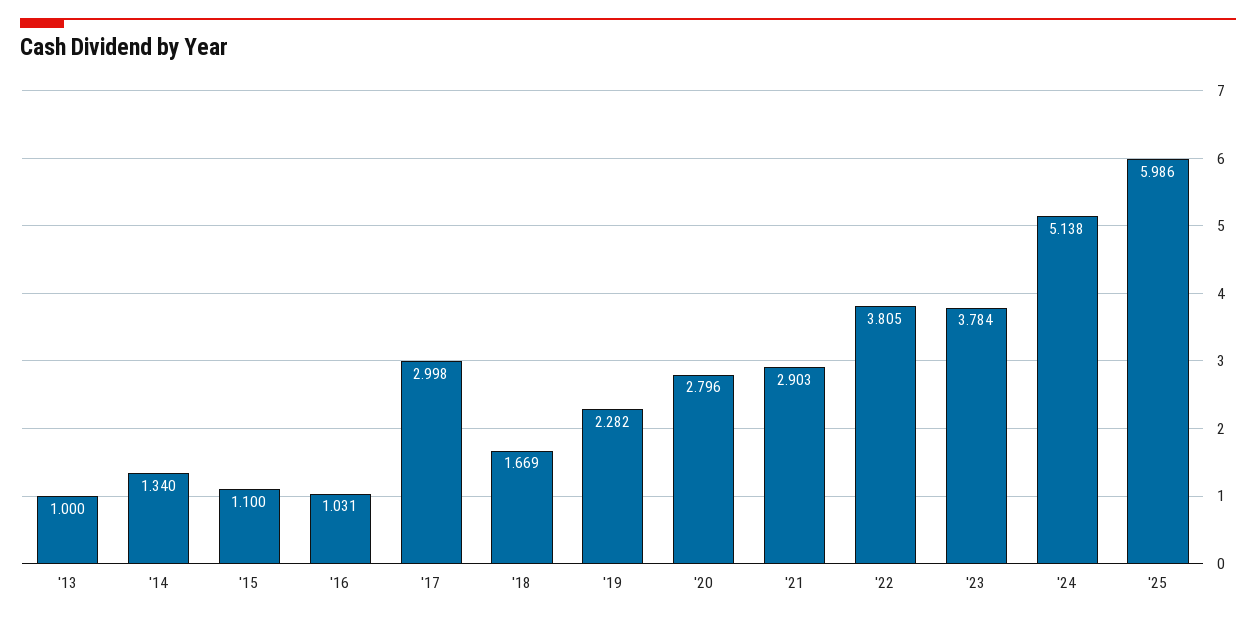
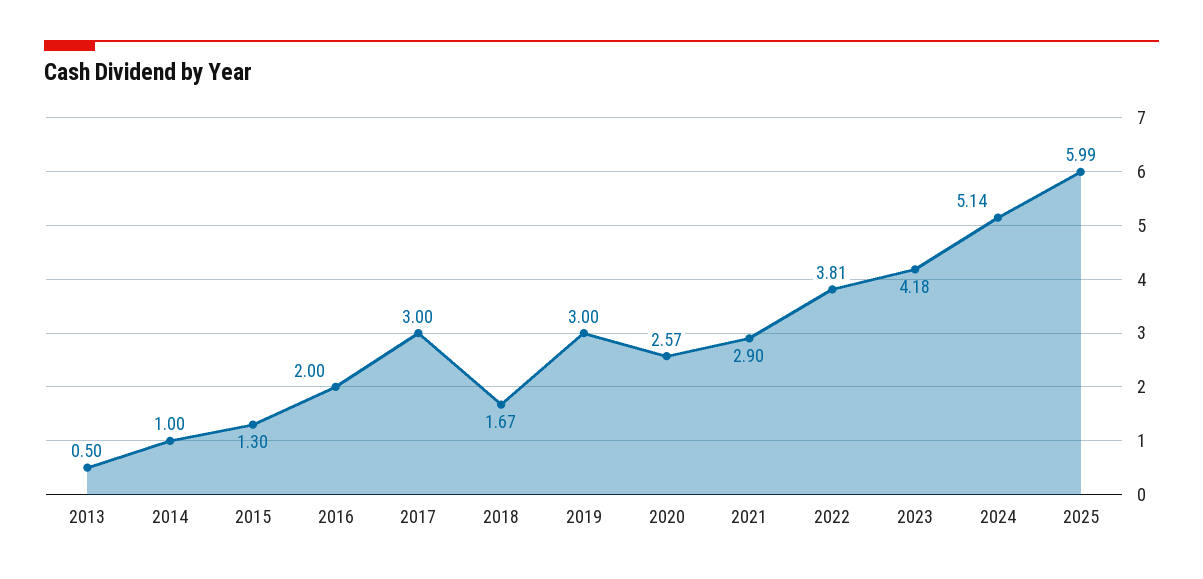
  {
-   "'13": 1,
+   "'13": 0.5,
-   "'14": 1.34,
+   "'14": 1,
-   "'15": 1.1,
+   "'15": 1.3,
-   "'16": 1.031,
+   "'16": 2,
    "'17": 2.998,
    "'18": 1.669,
-   "'19": 2.282,
+   "'19": 3,
-   "'20": 2.796,
+   "'20": 2.57,
    "'21": 2.903,
    "'22": 3.805,
-   "'23": 3.784,
+   "'23": 4.18,
    "'24": 5.138,
    "'25": 5.986
  }

